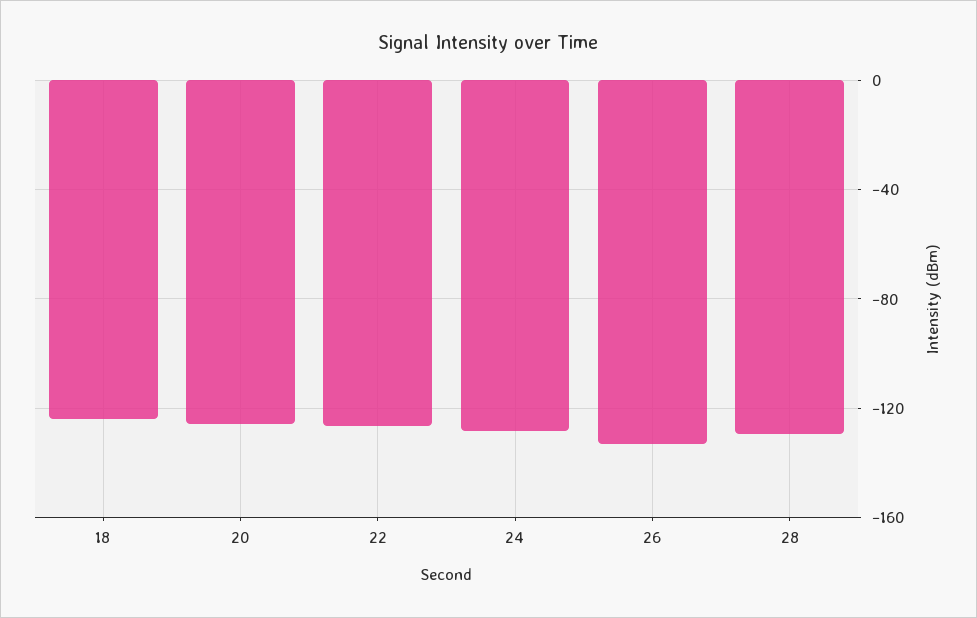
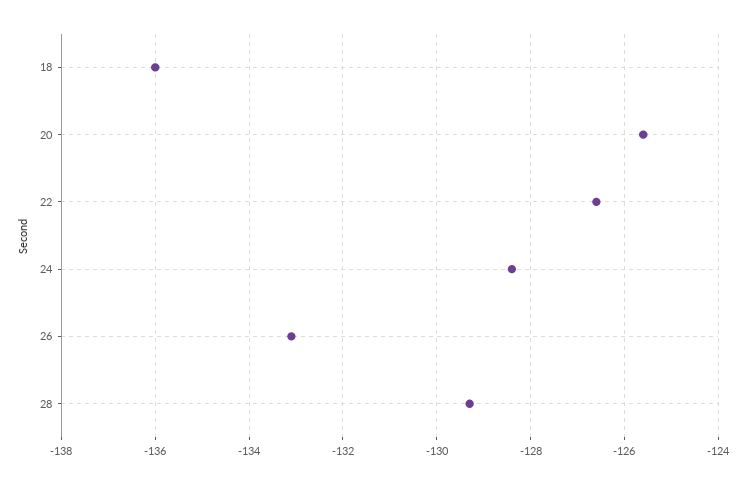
  {
-   "18": -125,
+   "18": -136,
    "20": -125.5,
    "22": -126.5,
    "24": -128.5,
    "26": -133,
    "28": -129.5
  }

